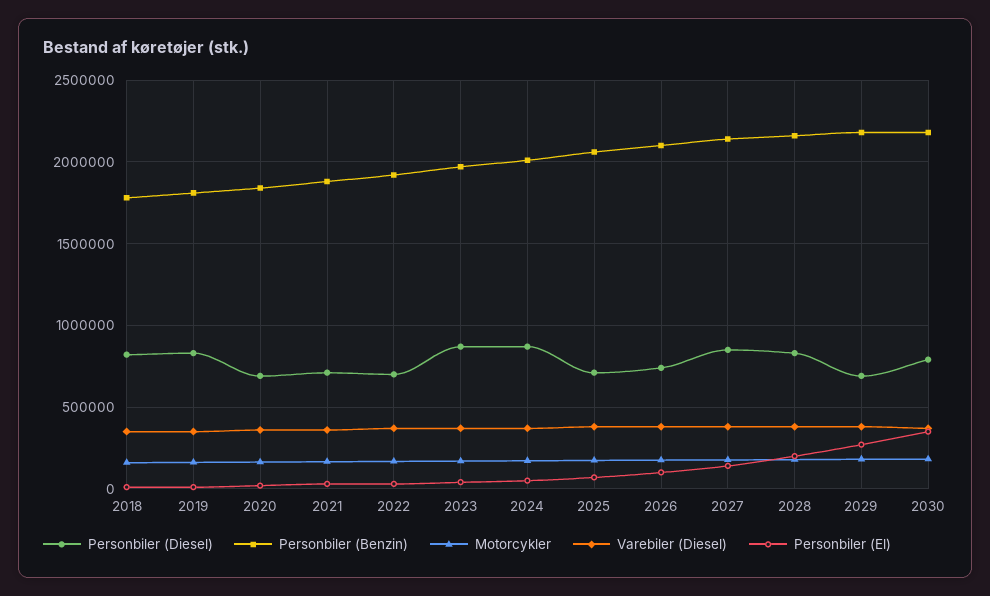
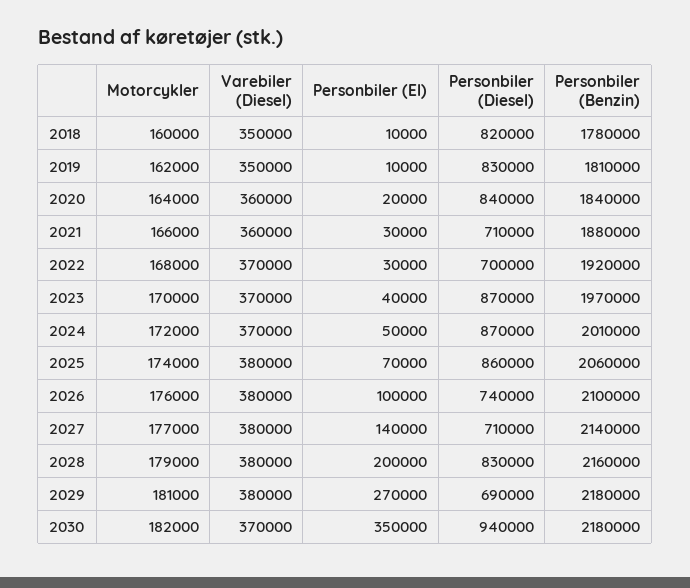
  {
    "Personbiler (Diesel)": {
      "2018": 820000,
      "2019": 830000,
-     "2020": 700000,
+     "2020": 840000,
      "2021": 710000,
      "2022": 700000,
      "2023": 870000,
      "2024": 870000,
-     "2025": 700000,
+     "2025": 860000,
      "2026": 740000,
-     "2027": 850000,
+     "2027": 710000,
      "2028": 830000,
      "2029": 690000,
-     "2030": 800000
+     "2030": 940000
    },
    "Personbiler (Benzin)": {
      "2018": 1780000,
      "2019": 1810000,
      "2020": 1840000,
      "2021": 1880000,
      "2022": 1920000,
      "2023": 1970000,
      "2024": 2010000,
      "2025": 2060000,
      "2026": 2100000,
      "2027": 2140000,
      "2028": 2160000,
      "2029": 2180000,
      "2030": 2180000
    },
    "Motorcykler": {
      "2018": 160000,
      "2019": 162000,
      "2020": 164000,
      "2021": 166000,
      "2022": 168000,
      "2023": 170000,
      "2024": 172000,
      "2025": 174000,
      "2026": 176000,
      "2027": 177000,
      "2028": 179000,
      "2029": 181000,
      "2030": 182000
    },
    "Varebiler (Diesel)": {
      "2018": 350000,
      "2019": 350000,
      "2020": 360000,
      "2021": 360000,
      "2022": 370000,
      "2023": 370000,
      "2024": 370000,
      "2025": 380000,
      "2026": 380000,
      "2027": 380000,
      "2028": 380000,
      "2029": 380000,
      "2030": 370000
    },
    "Personbiler (El)": {
      "2018": 10000,
      "2019": 10000,
      "2020": 20000,
      "2021": 30000,
      "2022": 30000,
      "2023": 40000,
      "2024": 50000,
      "2025": 70000,
      "2026": 100000,
      "2027": 140000,
      "2028": 200000,
      "2029": 270000,
      "2030": 350000
    }
  }

